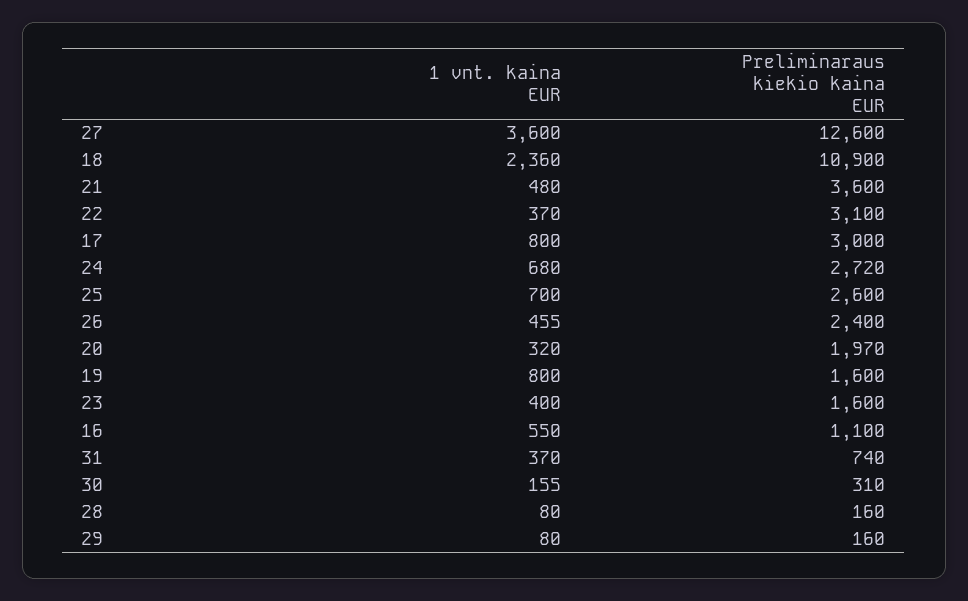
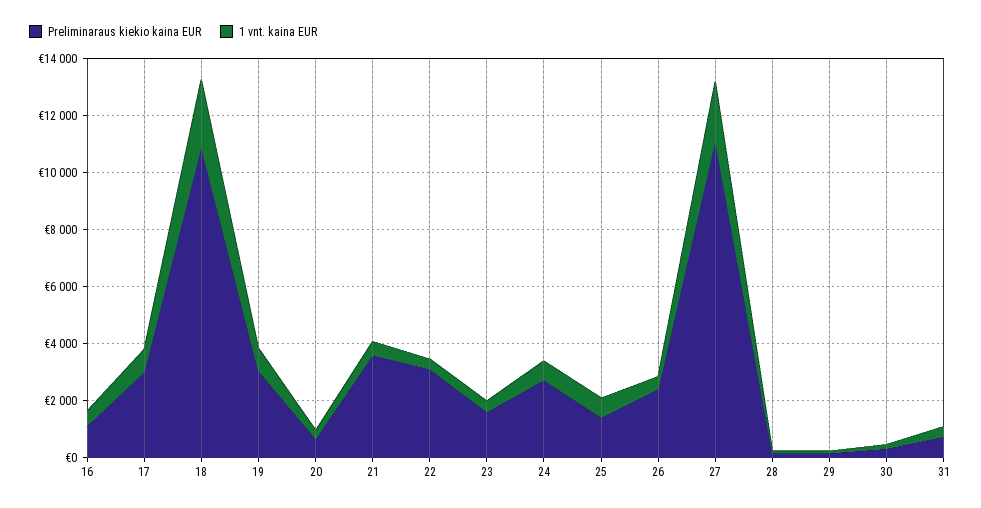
  {
    "1 vnt. kaina EUR": {
-     "27": 3600,
+     "27": 2000,
      "18": 2360,
      "21": 480,
      "22": 370,
      "17": 800,
      "24": 680,
      "25": 700,
      "26": 455,
      "20": 320,
      "19": 800,
      "23": 400,
      "16": 550,
      "31": 370,
      "30": 155,
      "28": 80,
      "29": 80
    },
    "Preliminaraus kiekio kaina EUR": {
-     "27": 12600,
+     "27": 11000,
      "18": 10900,
      "21": 3600,
      "22": 3100,
      "17": 3000,
      "24": 2720,
-     "25": 2600,
+     "25": 1500,
      "26": 2400,
-     "20": 1970,
+     "20": 500,
-     "19": 1600,
+     "19": 3000,
      "23": 1600,
      "16": 1100,
      "31": 740,
      "30": 310,
      "28": 160,
      "29": 160
    }
  }

